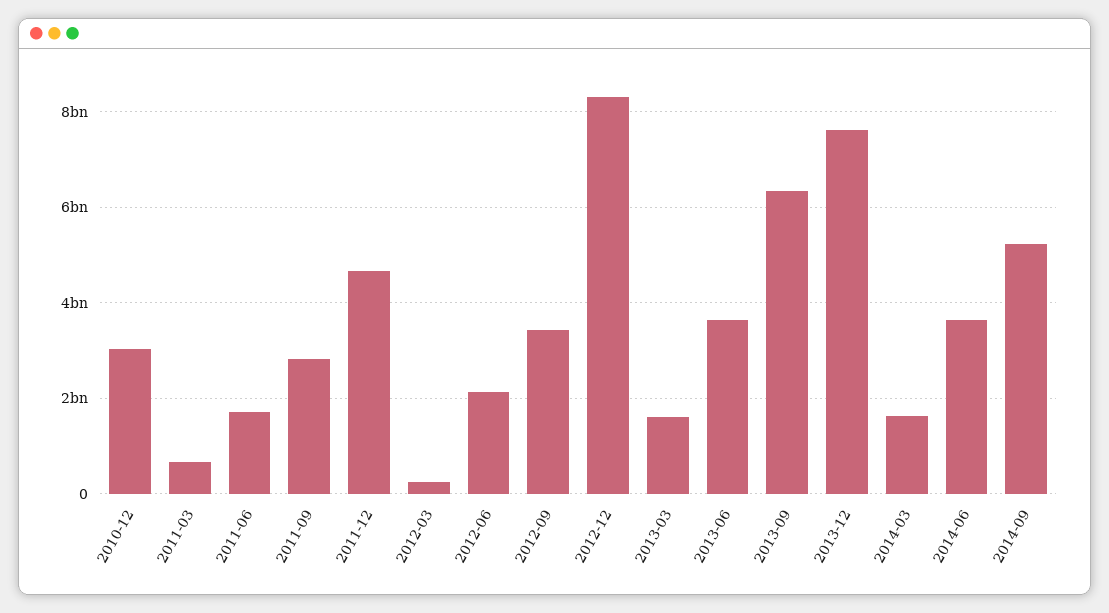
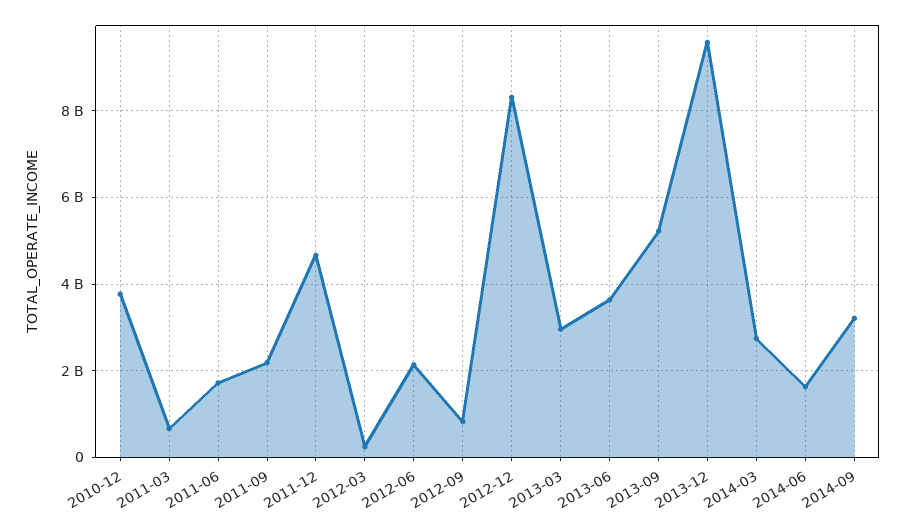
  {
-   "2010-12": 3000000000,
+   "2010-12": 3800000000,
    "2011-03": 600000000,
    "2011-06": 1800000000,
-   "2011-09": 2800000000,
+   "2011-09": 2200000000,
    "2011-12": 4600000000,
    "2012-03": 200000000,
    "2012-06": 2200000000,
-   "2012-09": 3400000000,
+   "2012-09": 800000000,
    "2012-12": 8400000000,
-   "2013-03": 1600000000,
+   "2013-03": 3000000000,
    "2013-06": 3600000000,
-   "2013-09": 6400000000,
+   "2013-09": 5200000000,
-   "2013-12": 7600000000,
+   "2013-12": 9600000000,
-   "2014-03": 1600000000,
+   "2014-03": 2800000000,
-   "2014-06": 3600000000,
+   "2014-06": 1600000000,
-   "2014-09": 5200000000
+   "2014-09": 3200000000
  }

